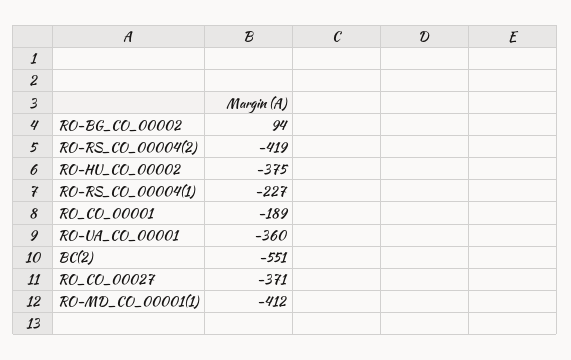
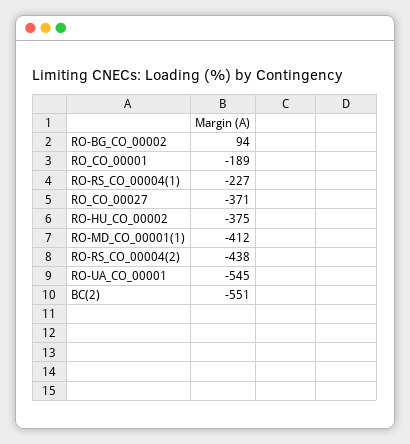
  {
    "RO-BG_CO_00002": 94,
-   "RO-RS_CO_00004(2)": -419,
+   "RO-RS_CO_00004(2)": -438,
    "RO-HU_CO_00002": -375,
    "RO-RS_CO_00004(1)": -227,
    "RO_CO_00001": -189,
-   "RO-UA_CO_00001": -360,
+   "RO-UA_CO_00001": -545,
    "BC(2)": -551,
    "RO_CO_00027": -371,
    "RO-MD_CO_00001(1)": -412
  }

